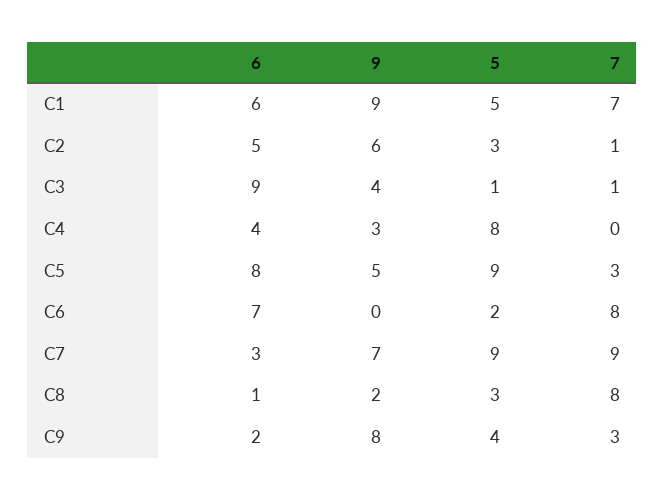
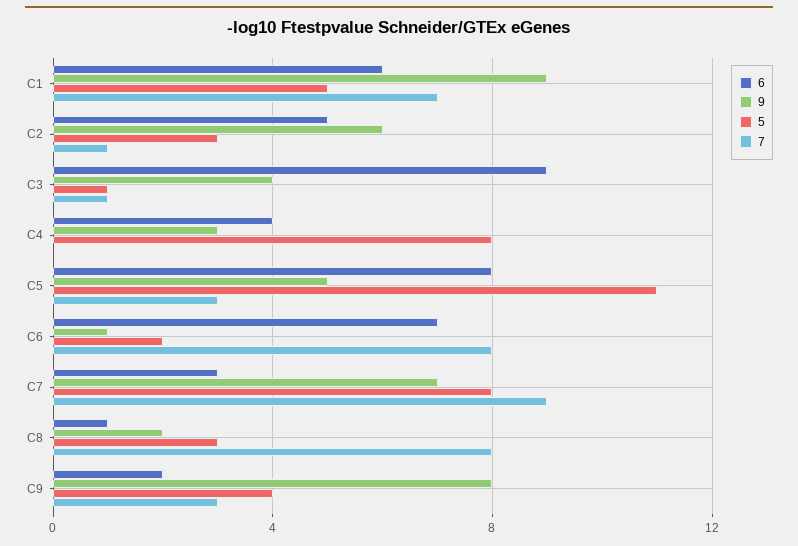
  {
    "6": {
      "C1": 6,
      "C2": 5,
      "C3": 9,
      "C4": 4,
      "C5": 8,
      "C6": 7,
      "C7": 3,
      "C8": 1,
      "C9": 2
    },
    "9": {
      "C1": 9,
      "C2": 6,
      "C3": 4,
      "C4": 3,
      "C5": 5,
-     "C6": 0,
+     "C6": 1,
      "C7": 7,
      "C8": 2,
      "C9": 8
    },
    "5": {
      "C1": 5,
      "C2": 3,
      "C3": 1,
      "C4": 8,
-     "C5": 9,
+     "C5": 11,
      "C6": 2,
-     "C7": 9,
+     "C7": 8,
      "C8": 3,
      "C9": 4
    },
    "7": {
      "C1": 7,
      "C2": 1,
      "C3": 1,
      "C4": 0,
      "C5": 3,
      "C6": 8,
      "C7": 9,
      "C8": 8,
      "C9": 3
    }
  }

